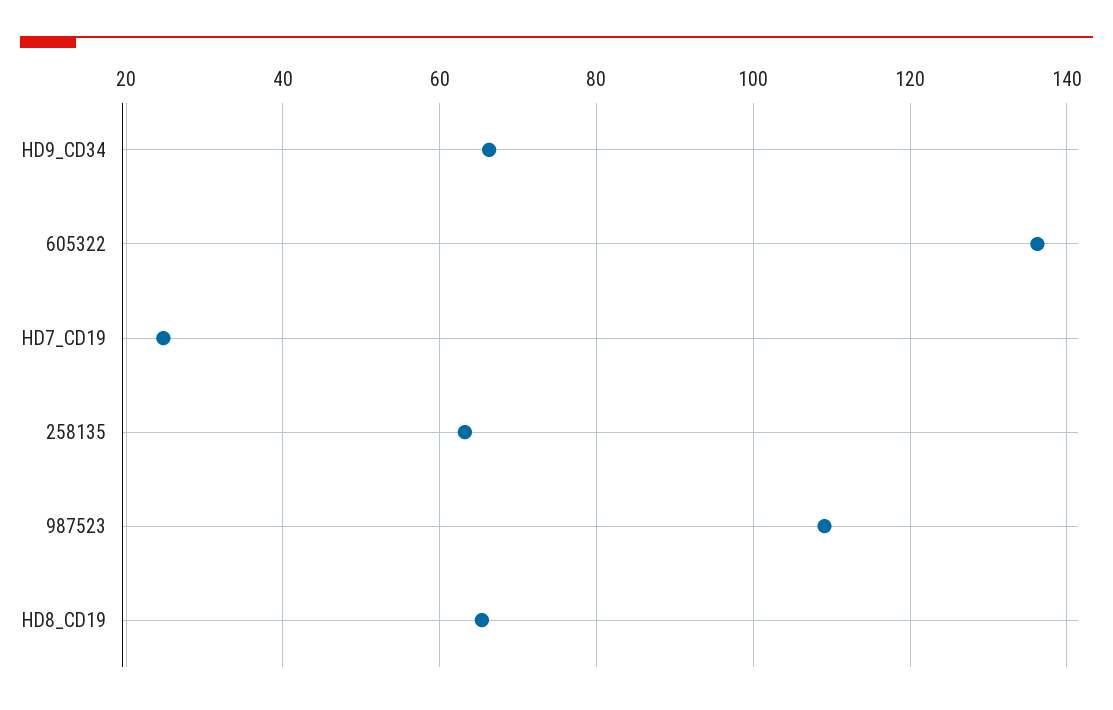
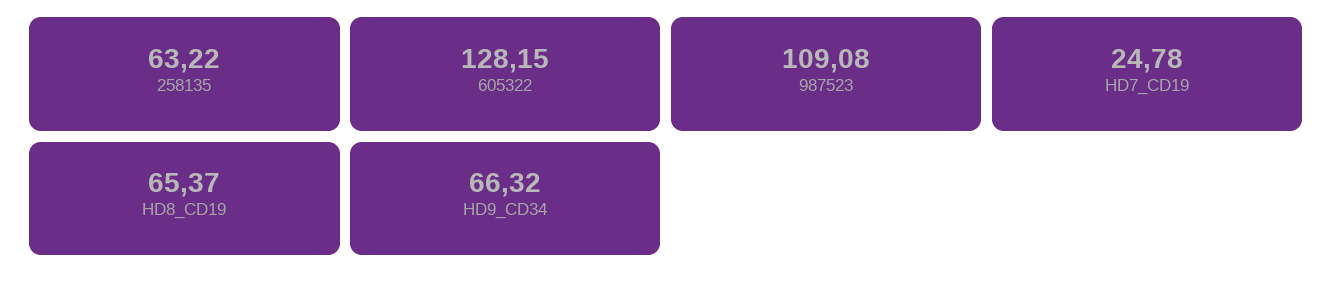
  {
    "HD9_CD34": 66.32,
-   "605322": 136,
+   "605322": 128.15,
    "HD7_CD19": 24.78,
    "258135": 63.22,
    "987523": 109.08,
    "HD8_CD19": 65.37
  }

